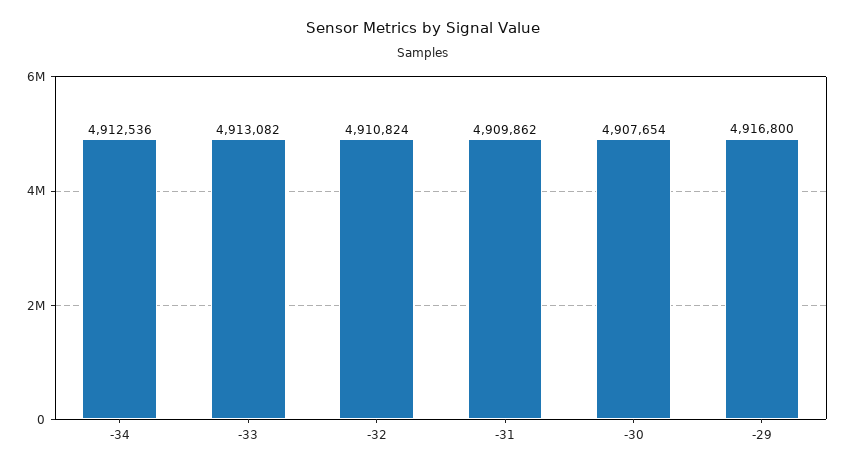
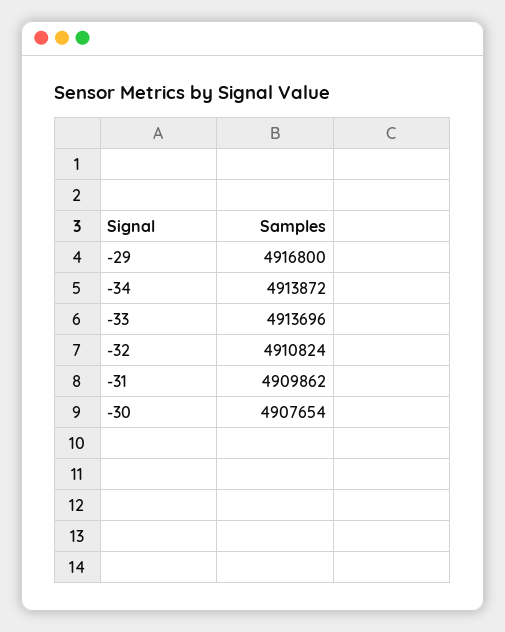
  {
-   "-34": 4912536,
+   "-34": 4913872,
-   "-33": 4913082,
+   "-33": 4913696,
    "-32": 4910824,
    "-31": 4909862,
    "-30": 4907654,
    "-29": 4916800
  }

